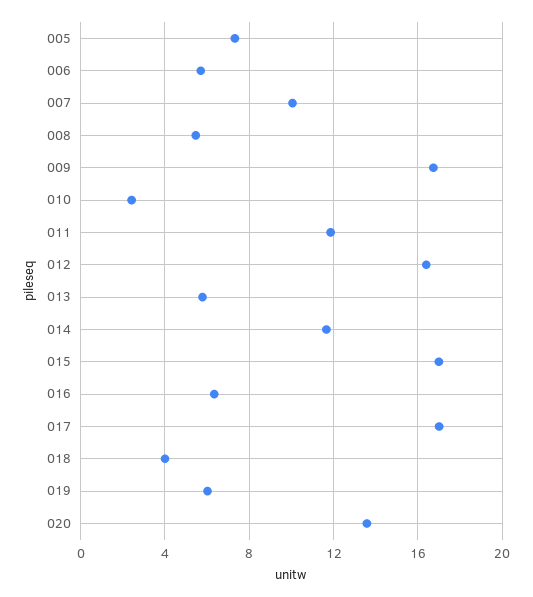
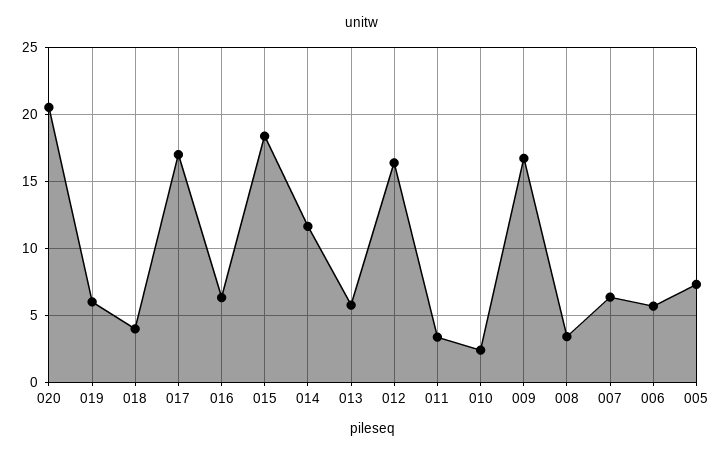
  {
    "005": 7.5,
    "006": 5.5,
-   "007": 10,
+   "007": 6.5,
-   "008": 5.5,
+   "008": 3.5,
    "009": 16.5,
    "010": 2.5,
-   "011": 12,
+   "011": 3.5,
    "012": 16.5,
    "013": 6,
    "014": 11.5,
-   "015": 17,
+   "015": 18.5,
    "016": 6.5,
    "017": 17,
    "018": 4,
    "019": 6,
-   "020": 13.5
+   "020": 20.5
  }

